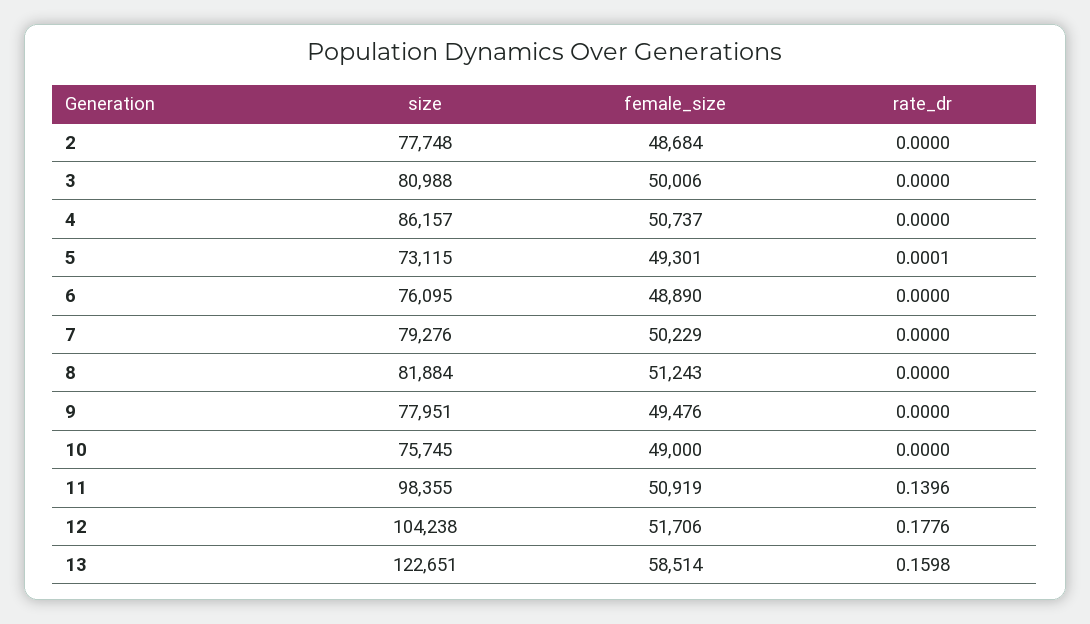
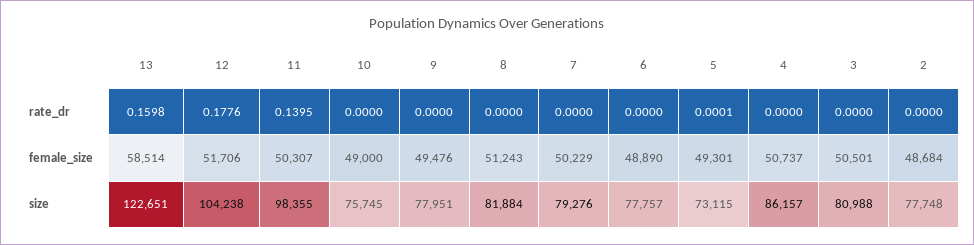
  {
    "size": {
      "2": 77748,
      "3": 80988,
      "4": 86157,
      "5": 73115,
-     "6": 76095,
+     "6": 77757,
      "7": 79276,
      "8": 81884,
      "9": 77951,
      "10": 75745,
      "11": 98355,
      "12": 104238,
      "13": 122651
    },
    "female_size": {
      "2": 48684,
-     "3": 50006,
+     "3": 50501,
      "4": 50737,
      "5": 49301,
      "6": 48890,
      "7": 50229,
      "8": 51243,
      "9": 49476,
      "10": 49000,
-     "11": 50919,
+     "11": 50307,
      "12": 51706,
      "13": 58514
    },
    "rate_dr": {
      "2": 0,
      "3": 0,
      "4": 0,
      "5": 0.0001,
      "6": 0,
      "7": 0,
      "8": 0,
      "9": 0,
      "10": 0,
-     "11": 0.1396,
+     "11": 0.1395,
      "12": 0.1776,
      "13": 0.1598
    }
  }

